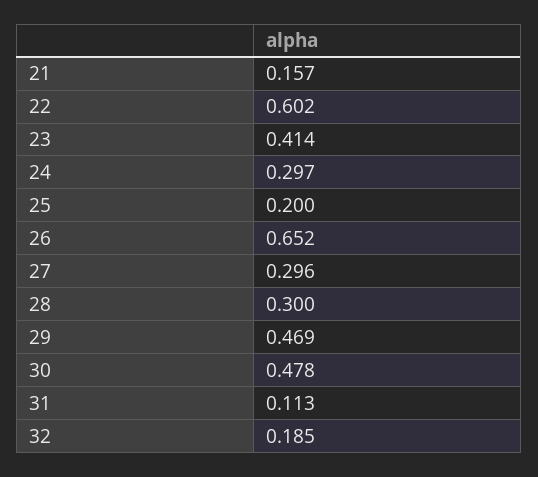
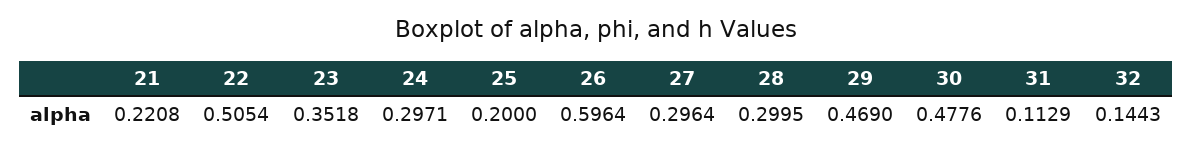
  {
-   "21": 0.157,
+   "21": 0.2208,
-   "22": 0.602,
+   "22": 0.5054,
-   "23": 0.414,
+   "23": 0.3518,
    "24": 0.2971,
    "25": 0.2,
-   "26": 0.652,
+   "26": 0.5964,
    "27": 0.2964,
    "28": 0.2995,
    "29": 0.469,
    "30": 0.4776,
    "31": 0.1129,
-   "32": 0.185
+   "32": 0.1443
  }

